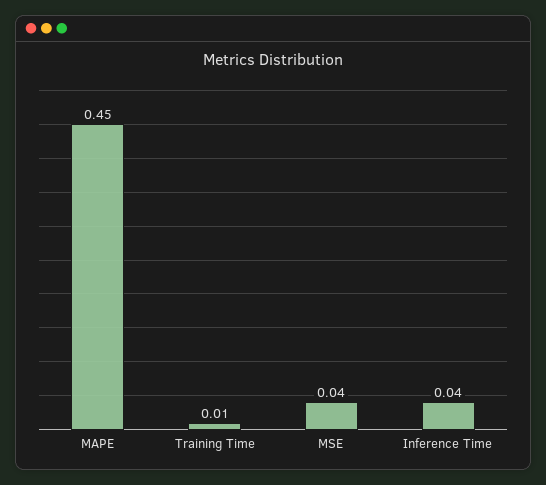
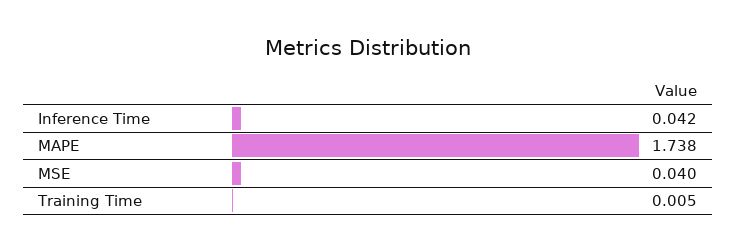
  {
-   "MAPE": 0.45,
+   "MAPE": 1.738,
    "Training Time": 0.005,
    "MSE": 0.04,
    "Inference Time": 0.042
  }

